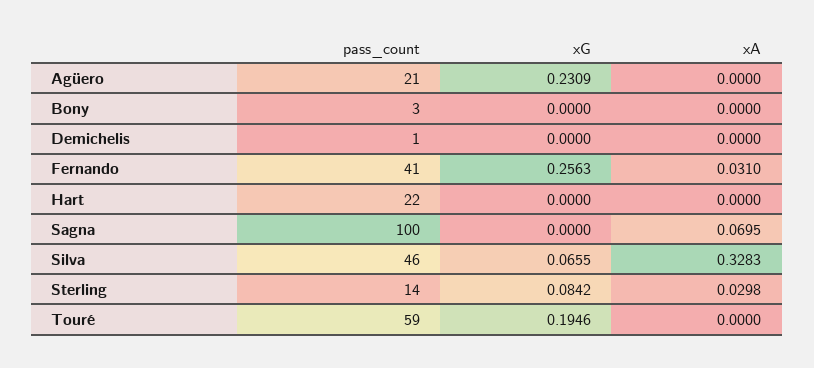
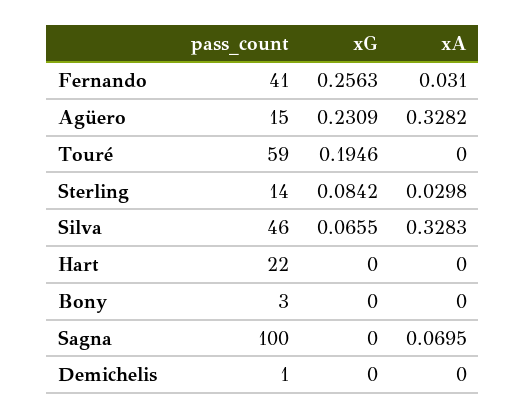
  {
    "pass_count": {
-     "Agüero": 21,
+     "Agüero": 15,
      "Bony": 3,
      "Demichelis": 1,
      "Fernando": 41,
      "Hart": 22,
      "Sagna": 100,
      "Silva": 46,
      "Sterling": 14,
      "Touré": 59
    },
    "xG": {
      "Agüero": 0.2309,
      "Bony": 0,
      "Demichelis": 0,
      "Fernando": 0.2563,
      "Hart": 0,
      "Sagna": 0,
      "Silva": 0.0655,
      "Sterling": 0.0842,
      "Touré": 0.1946
    },
    "xA": {
-     "Agüero": 0,
+     "Agüero": 0.3282,
      "Bony": 0,
      "Demichelis": 0,
      "Fernando": 0.031,
      "Hart": 0,
      "Sagna": 0.0695,
      "Silva": 0.3283,
      "Sterling": 0.0298,
      "Touré": 0
    }
  }

